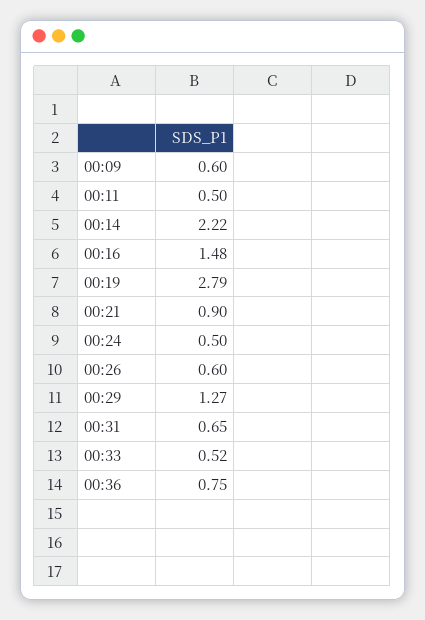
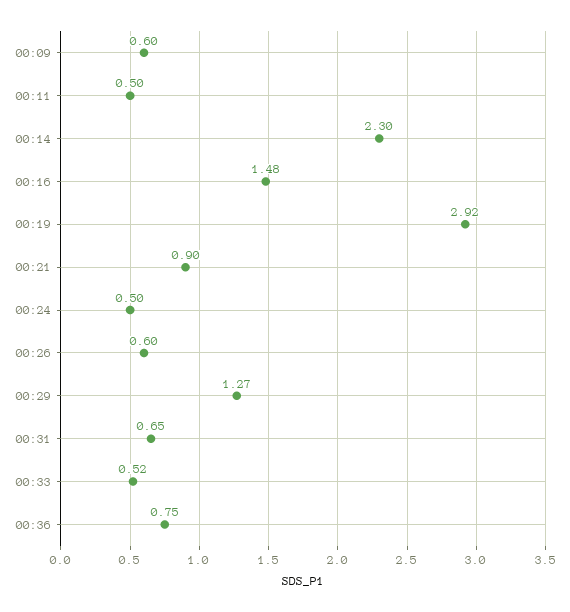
  {
    "00:09": 0.6,
    "00:11": 0.5,
-   "00:14": 2.22,
+   "00:14": 2.3,
    "00:16": 1.48,
-   "00:19": 2.79,
+   "00:19": 2.92,
    "00:21": 0.9,
    "00:24": 0.5,
    "00:26": 0.6,
    "00:29": 1.27,
    "00:31": 0.65,
    "00:33": 0.52,
    "00:36": 0.75
  }

